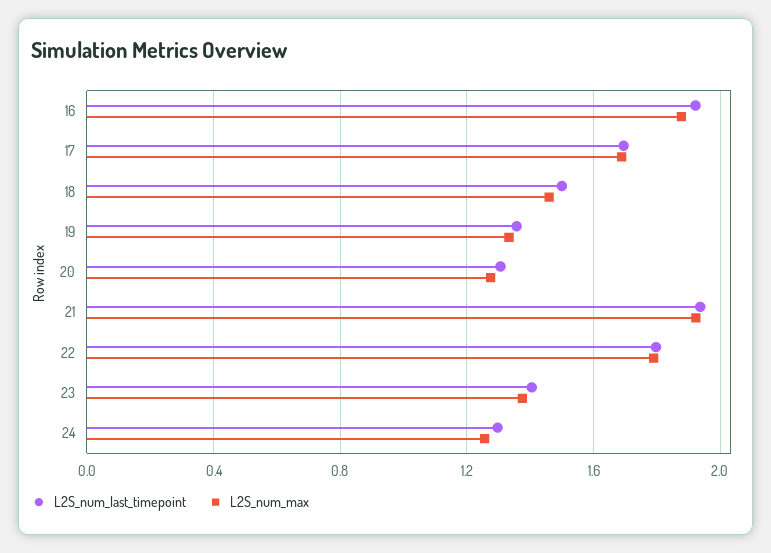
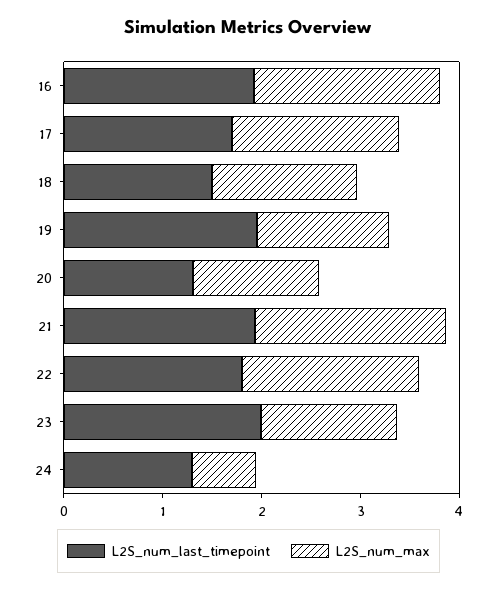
  {
    "L2S_num_last_timepoint": {
      "16": 1.9,
      "17": 1.7,
      "18": 1.5,
-     "19": 1.35,
+     "19": 2,
      "20": 1.3,
      "21": 1.95,
      "22": 1.8,
-     "23": 1.4,
+     "23": 2,
      "24": 1.3
    },
    "L2S_num_max": {
      "16": 1.9,
      "17": 1.7,
      "18": 1.45,
      "19": 1.35,
      "20": 1.3,
      "21": 1.9,
      "22": 1.8,
      "23": 1.4,
-     "24": 1.25
+     "24": 0.6
    }
  }

